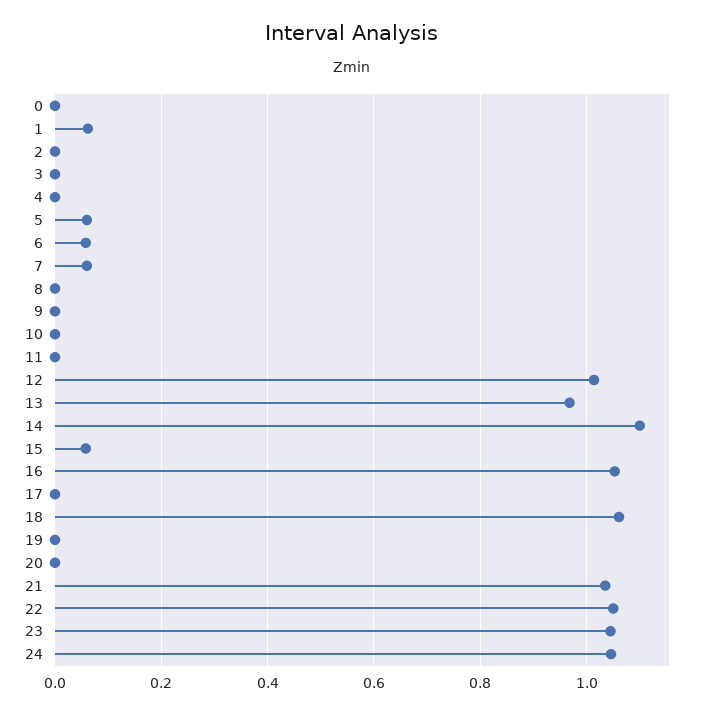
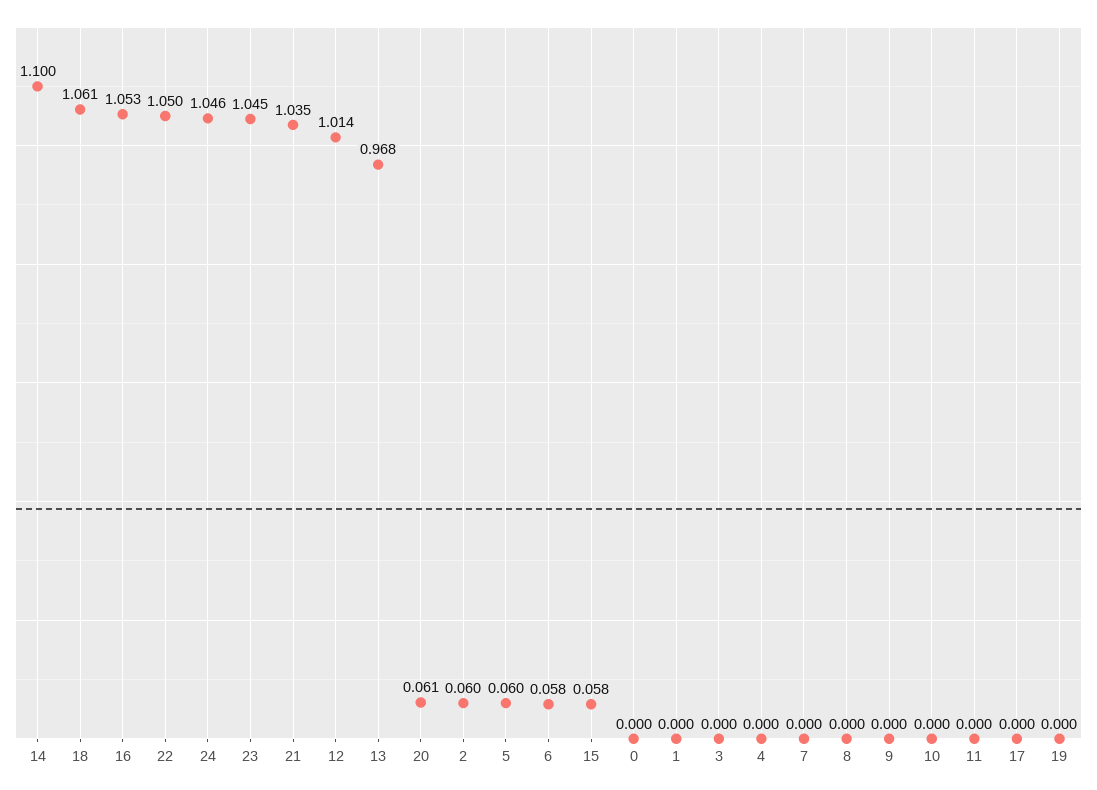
  {
    "0": 0,
-   "1": 0.06,
+   "1": 0,
-   "2": 0,
+   "2": 0.06,
    "3": 0,
    "4": 0,
    "5": 0.06,
    "6": 0.058,
-   "7": 0.06,
+   "7": 0,
    "8": 0,
    "9": 0,
    "10": 0,
    "11": 0,
    "12": 1.014,
    "13": 0.968,
    "14": 1.1,
    "15": 0.058,
    "16": 1.053,
    "17": 0,
    "18": 1.061,
    "19": 0,
-   "20": 0,
+   "20": 0.061,
    "21": 1.035,
    "22": 1.05,
    "23": 1.045,
    "24": 1.046
  }

